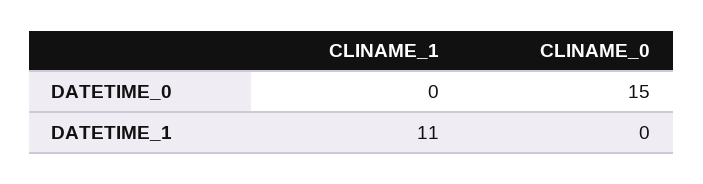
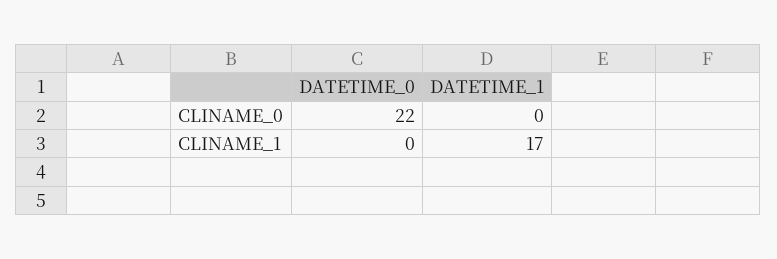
  {
    "CLINAME_1": {
      "DATETIME_0": 0,
-     "DATETIME_1": 11
+     "DATETIME_1": 17
    },
    "CLINAME_0": {
-     "DATETIME_0": 15,
+     "DATETIME_0": 22,
      "DATETIME_1": 0
    }
  }

